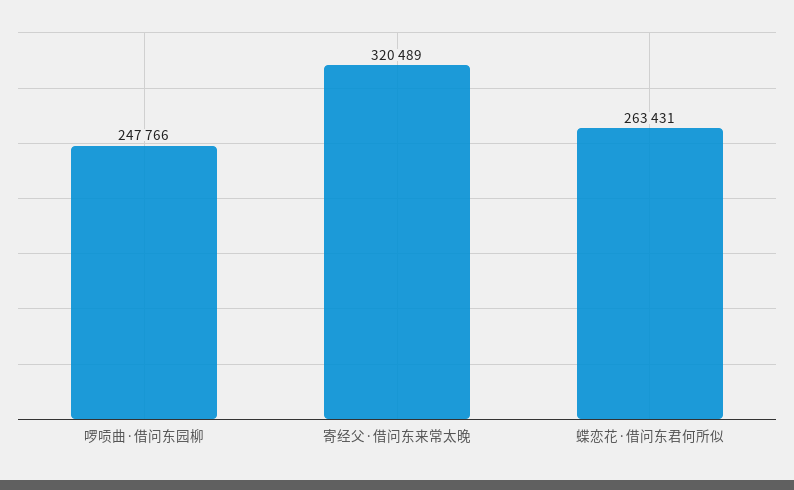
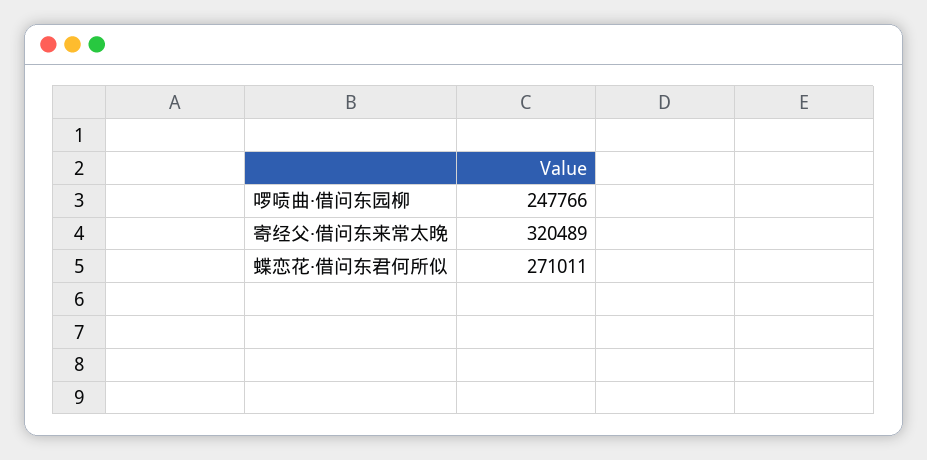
  {
    "啰唝曲·借问东园柳": 247766,
    "寄经父·借问东来常太晚": 320489,
-   "蝶恋花·借问东君何所似": 263431
+   "蝶恋花·借问东君何所似": 271011
  }

